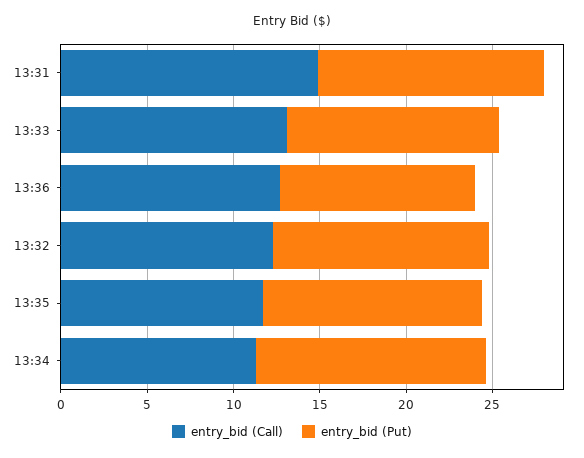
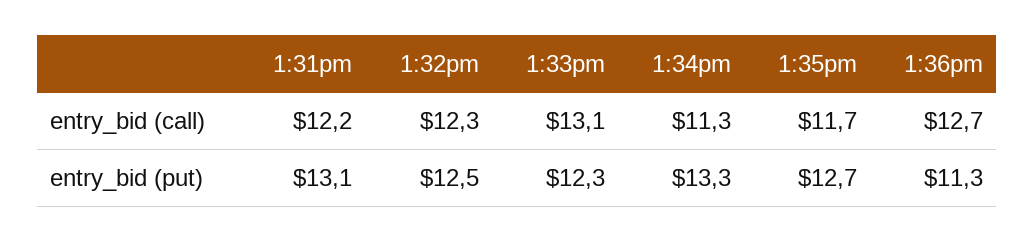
  {
    "entry_bid (Call)": {
-     "13:31": 15,
+     "13:31": 12.2,
      "13:33": 13.1,
      "13:36": 12.7,
      "13:32": 12.3,
      "13:35": 11.7,
      "13:34": 11.3
    },
    "entry_bid (Put)": {
      "13:31": 13.1,
      "13:33": 12.3,
      "13:36": 11.3,
      "13:32": 12.5,
      "13:35": 12.7,
      "13:34": 13.3
    }
  }

